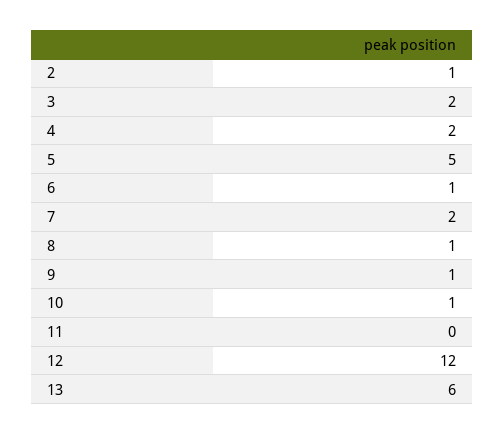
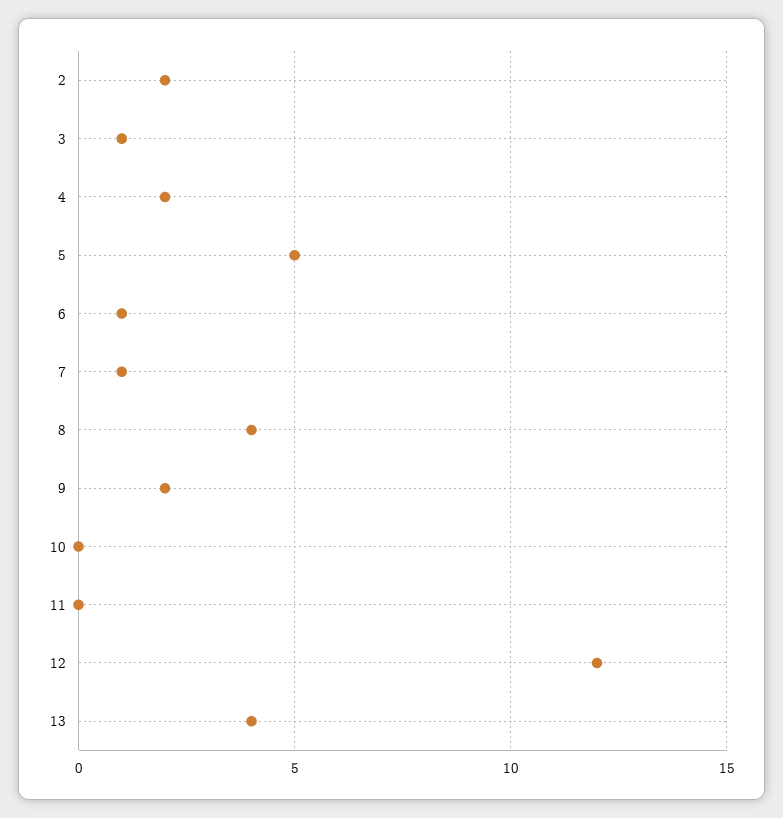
  {
-   "2": 1,
+   "2": 2,
-   "3": 2,
+   "3": 1,
    "4": 2,
    "5": 5,
    "6": 1,
-   "7": 2,
+   "7": 1,
-   "8": 1,
+   "8": 4,
-   "9": 1,
+   "9": 2,
-   "10": 1,
+   "10": 0,
    "11": 0,
    "12": 12,
-   "13": 6
+   "13": 4
  }

